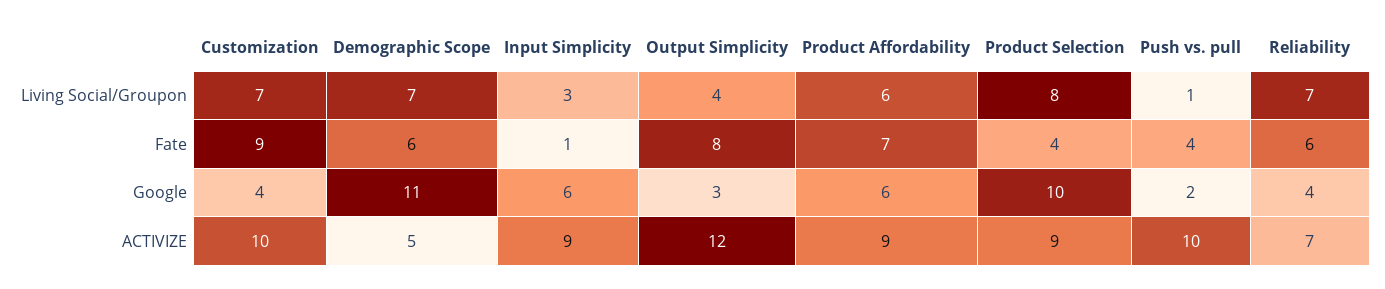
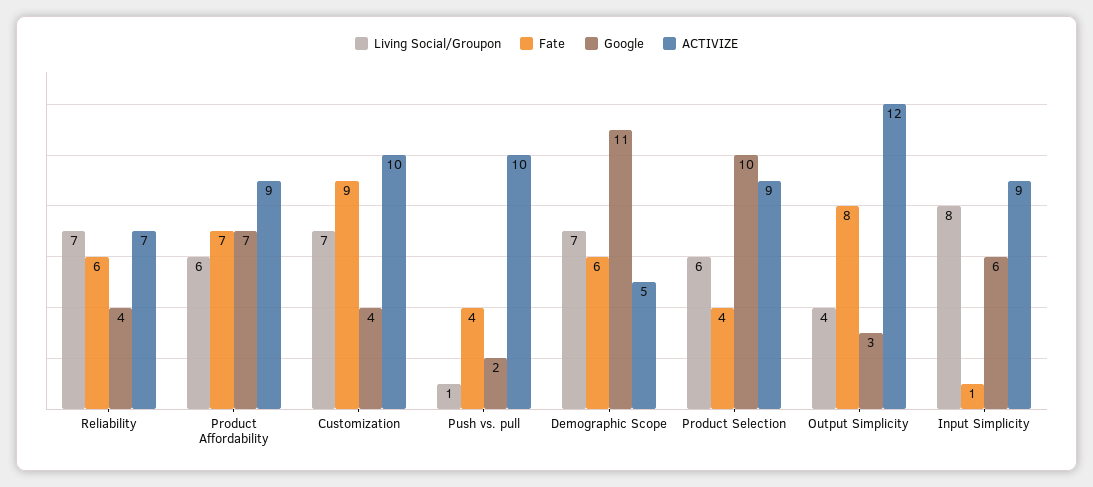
  {
    "Living Social/Groupon": {
      "Customization": 7,
      "Demographic Scope": 7,
-     "Input Simplicity": 3,
+     "Input Simplicity": 8,
      "Output Simplicity": 4,
      "Product Affordability": 6,
-     "Product Selection": 8,
+     "Product Selection": 6,
      "Push vs. pull": 1,
      "Reliability": 7
    },
    "Fate": {
      "Customization": 9,
      "Demographic Scope": 6,
      "Input Simplicity": 1,
      "Output Simplicity": 8,
      "Product Affordability": 7,
      "Product Selection": 4,
      "Push vs. pull": 4,
      "Reliability": 6
    },
    "Google": {
      "Customization": 4,
      "Demographic Scope": 11,
      "Input Simplicity": 6,
      "Output Simplicity": 3,
-     "Product Affordability": 6,
+     "Product Affordability": 7,
      "Product Selection": 10,
      "Push vs. pull": 2,
      "Reliability": 4
    },
    "ACTIVIZE": {
      "Customization": 10,
      "Demographic Scope": 5,
      "Input Simplicity": 9,
      "Output Simplicity": 12,
      "Product Affordability": 9,
      "Product Selection": 9,
      "Push vs. pull": 10,
      "Reliability": 7
    }
  }

